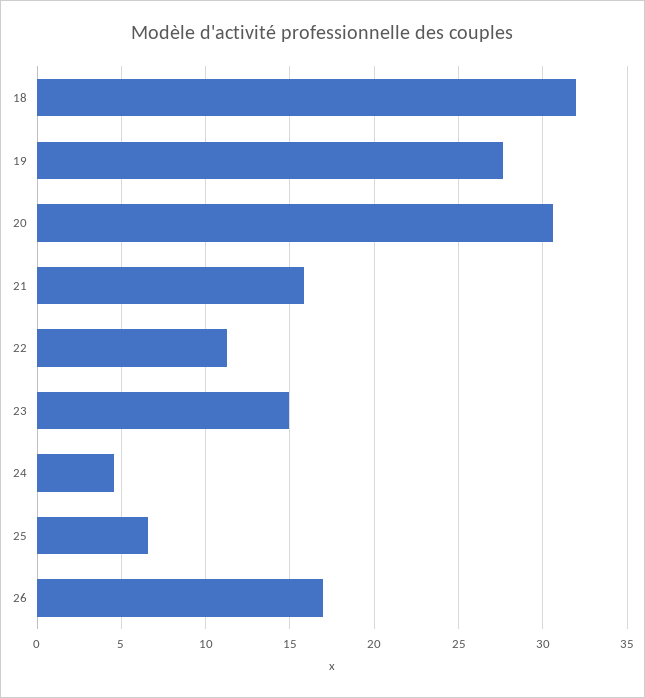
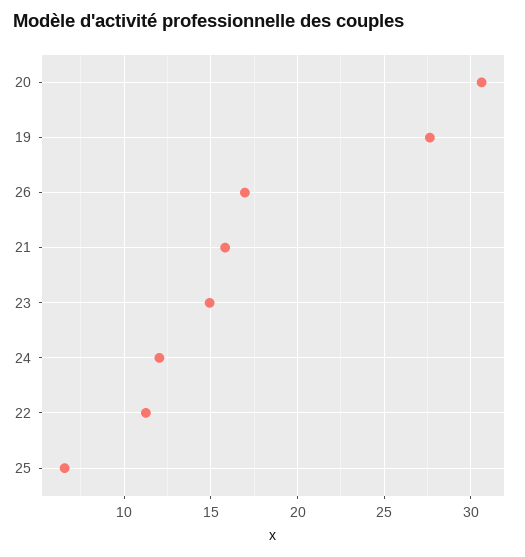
  {
-   "18": 32,
    "19": 27.5,
    "20": 30.5,
    "21": 16,
    "22": 11.5,
    "23": 15,
-   "24": 4.5,
+   "24": 12,
    "25": 6.5,
    "26": 17
  }

